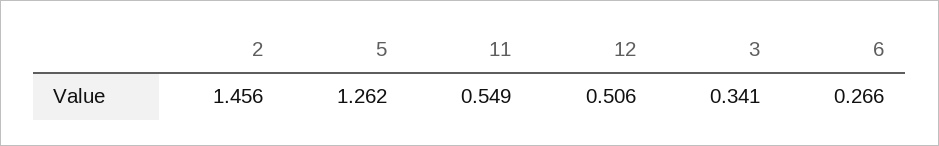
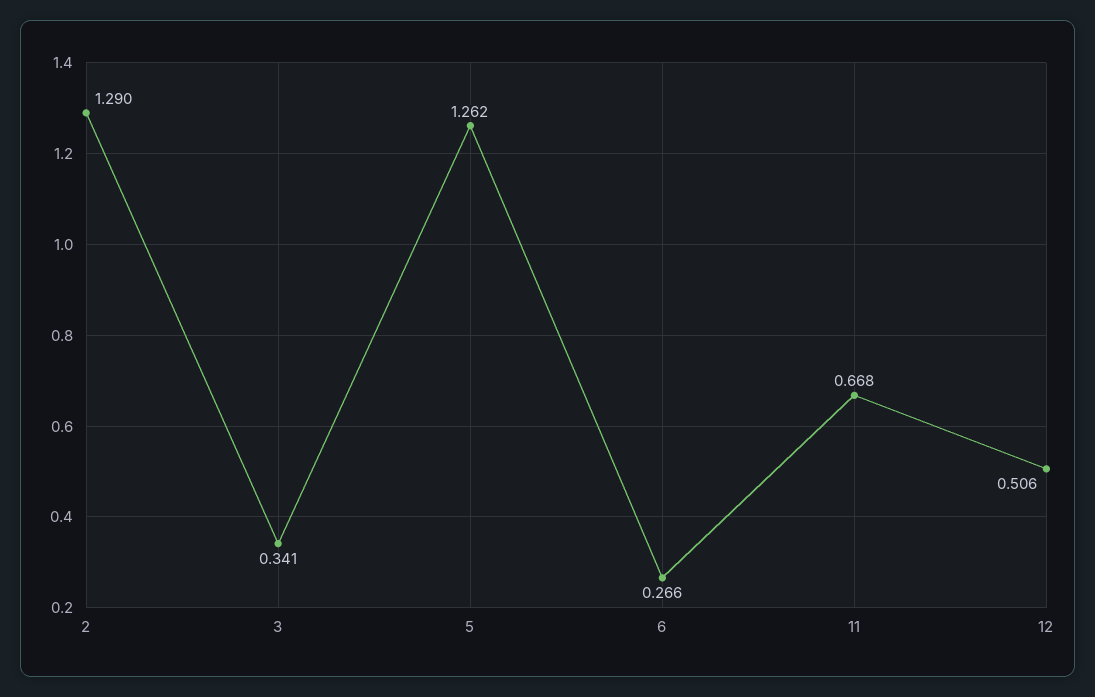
  {
-   "2": 1.456,
+   "2": 1.29,
    "5": 1.262,
-   "11": 0.549,
+   "11": 0.668,
    "12": 0.506,
    "3": 0.341,
    "6": 0.266
  }

